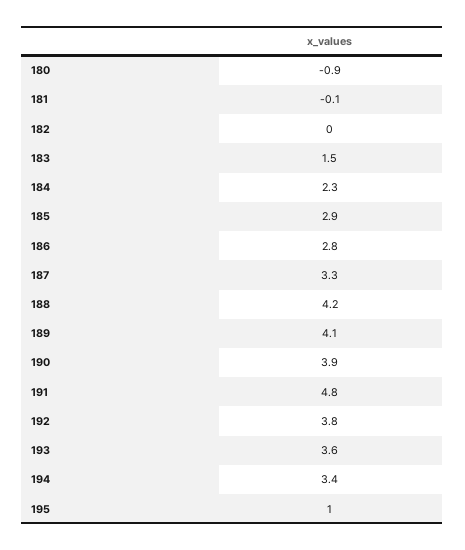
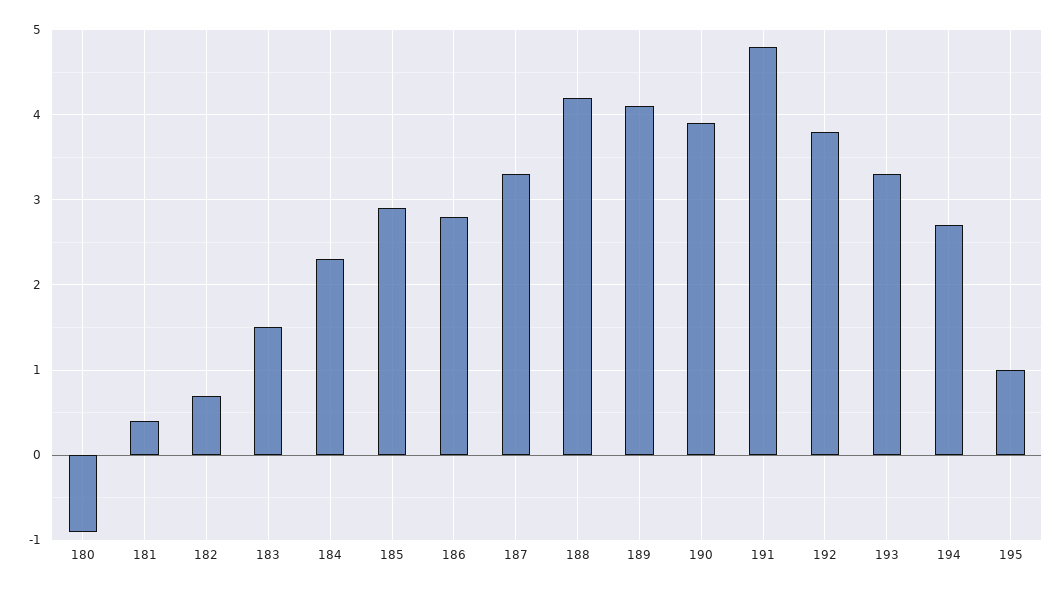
  {
    "180": -0.9,
-   "181": -0.1,
+   "181": 0.4,
-   "182": 0,
+   "182": 0.7,
    "183": 1.5,
    "184": 2.3,
    "185": 2.9,
    "186": 2.8,
    "187": 3.3,
    "188": 4.2,
    "189": 4.1,
    "190": 3.9,
    "191": 4.8,
    "192": 3.8,
-   "193": 3.6,
+   "193": 3.3,
-   "194": 3.4,
+   "194": 2.7,
    "195": 1
  }

